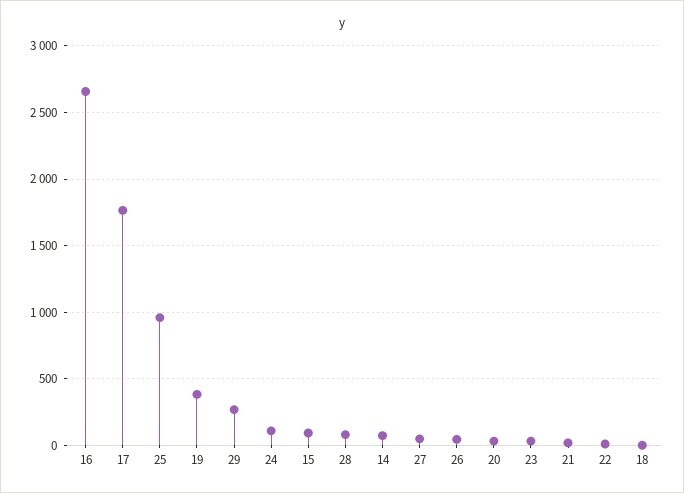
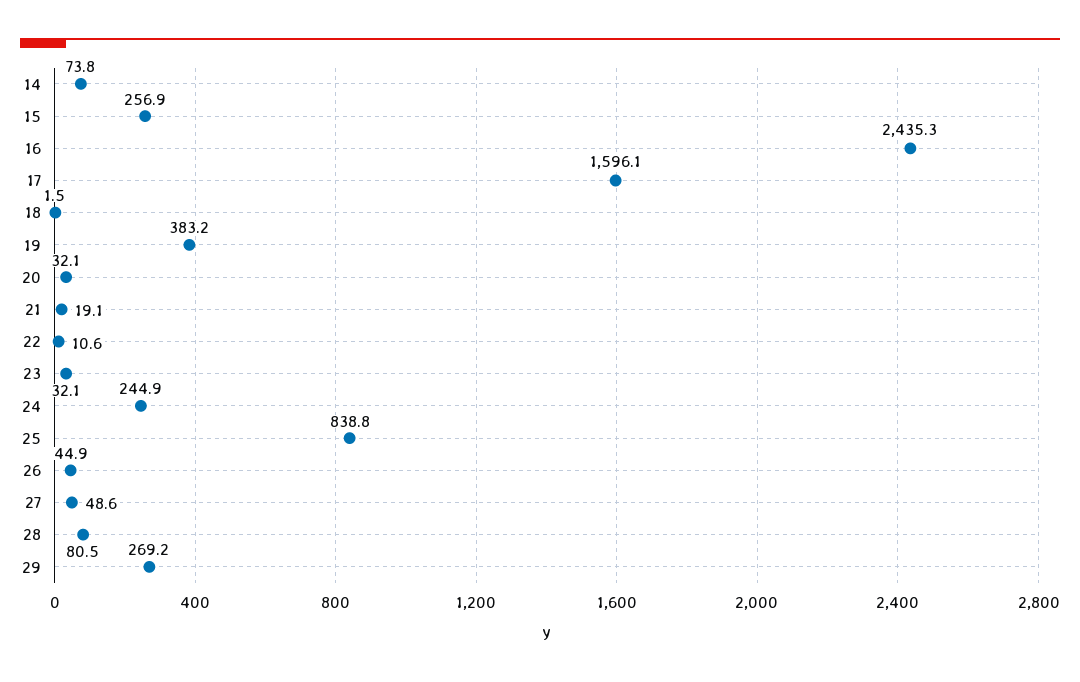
  {
-   "16": 2650,
+   "16": 2435.3,
-   "17": 1750,
+   "17": 1596.1,
-   "25": 950,
+   "25": 838.8,
    "19": 383.2,
    "29": 269.2,
-   "24": 100,
+   "24": 244.9,
-   "15": 100,
+   "15": 256.9,
    "28": 80.5,
    "14": 73.8,
    "27": 48.6,
    "26": 44.9,
    "20": 32.1,
    "23": 32.1,
    "21": 19.1,
    "22": 10.6,
    "18": 1.5
  }

